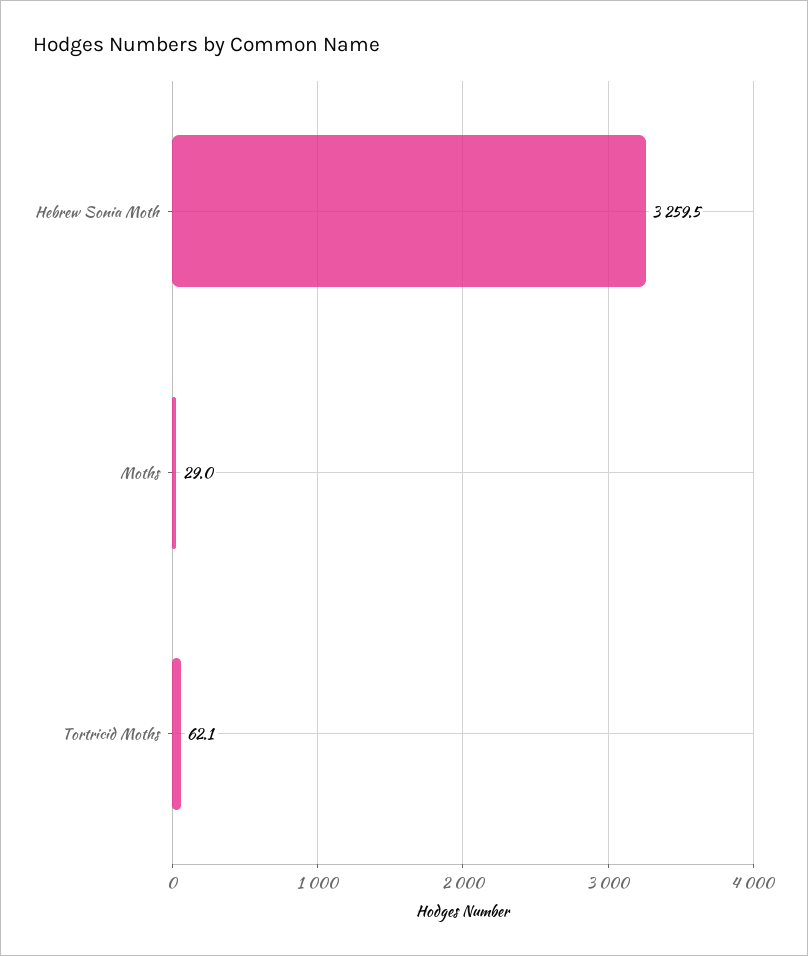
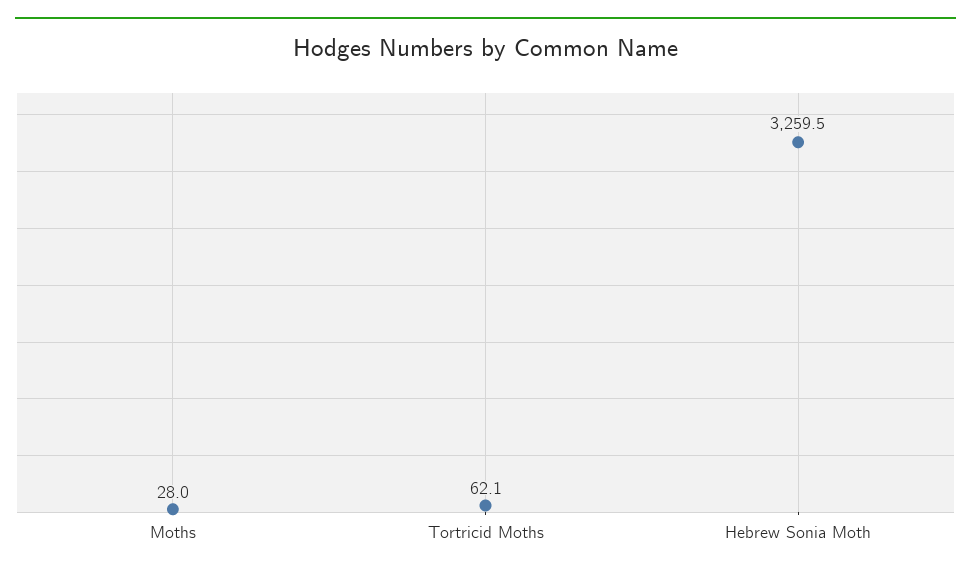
  {
    "Hebrew Sonia Moth": 3259.5,
-   "Moths": 29,
+   "Moths": 28,
    "Tortricid Moths": 62.1
  }

